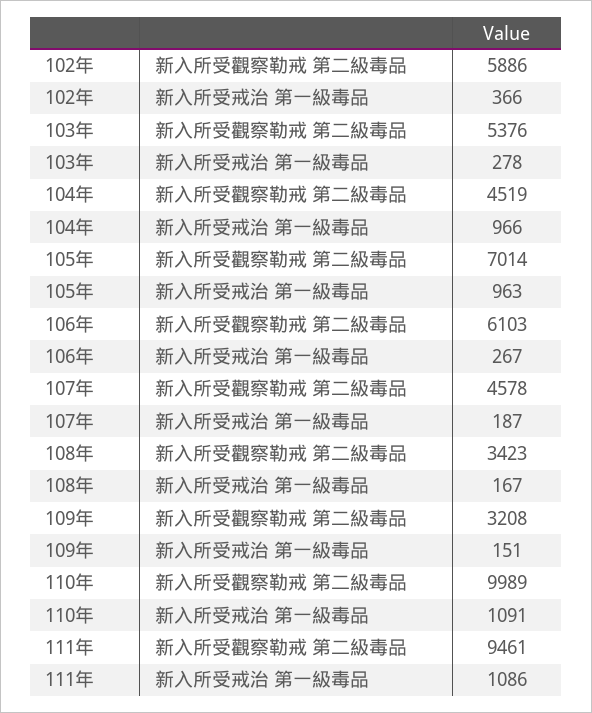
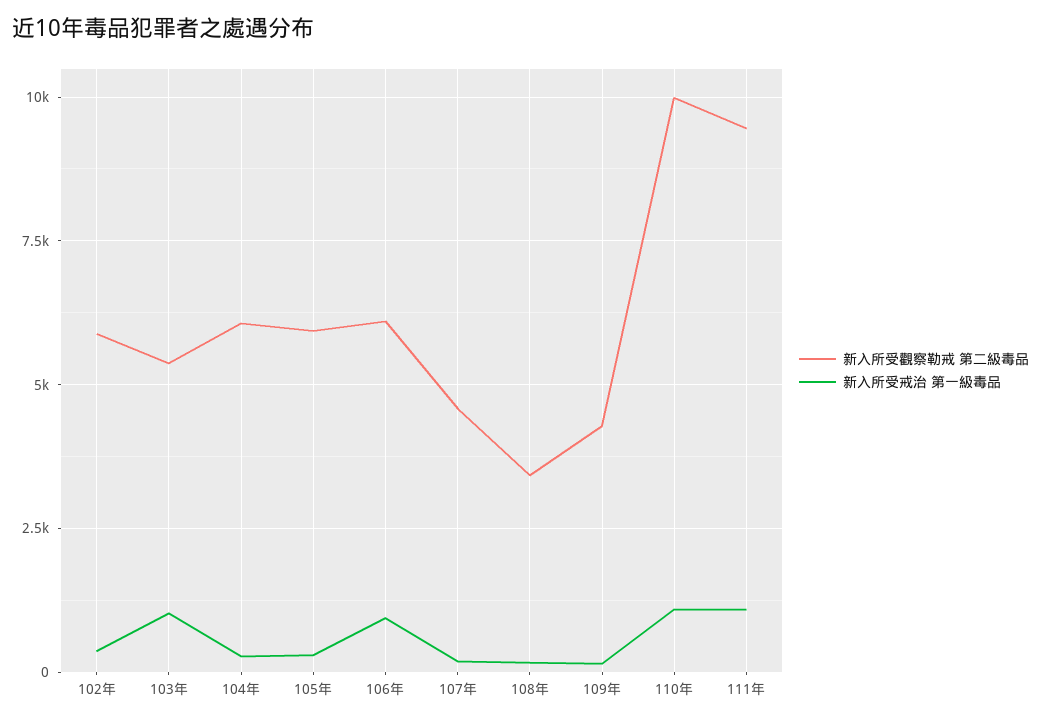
  {
    "新入所受觀察勒戒 第二級毒品": {
      "102年": 5886,
      "103年": 5376,
-     "104年": 4519,
+     "104年": 6000,
-     "105年": 7014,
+     "105年": 6000,
      "106年": 6103,
      "107年": 4578,
      "108年": 3423,
-     "109年": 3208,
+     "109年": 4250,
      "110年": 9989,
      "111年": 9461
    },
    "新入所受戒治 第一級毒品": {
      "102年": 366,
-     "103年": 278,
+     "103年": 1000,
-     "104年": 966,
+     "104年": 250,
-     "105年": 963,
+     "105年": 250,
-     "106年": 267,
+     "106年": 1000,
      "107年": 187,
      "108年": 167,
      "109年": 151,
      "110年": 1091,
      "111年": 1086
    }
  }

